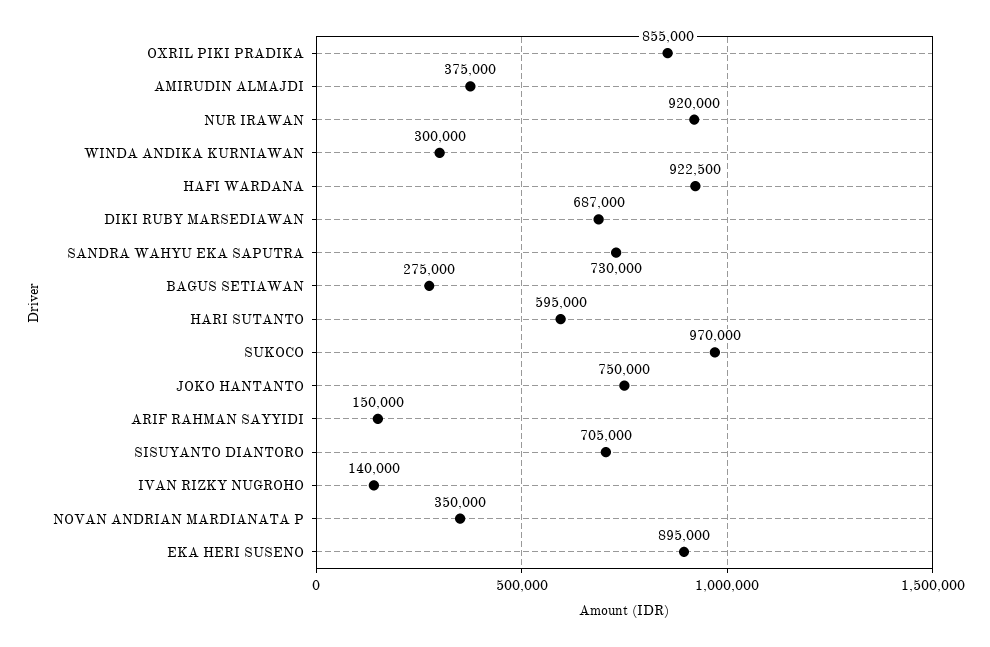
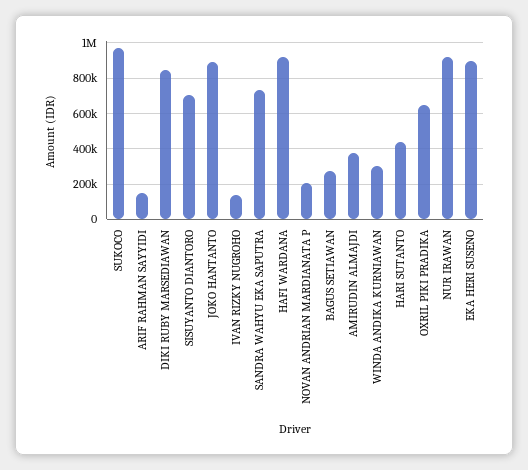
  {
-   "OXRIL PIKI PRADIKA": 855000,
+   "OXRIL PIKI PRADIKA": 650000,
    "AMIRUDIN ALMAJDI": 375000,
    "NUR IRAWAN": 920000,
    "WINDA ANDIKA KURNIAWAN": 300000,
    "HAFI WARDANA": 922500,
-   "DIKI RUBY MARSEDIAWAN": 687000,
+   "DIKI RUBY MARSEDIAWAN": 850000,
    "SANDRA WAHYU EKA SAPUTRA": 730000,
    "BAGUS SETIAWAN": 275000,
-   "HARI SUTANTO": 595000,
+   "HARI SUTANTO": 450000,
    "SUKOCO": 970000,
-   "JOKO HANTANTO": 750000,
+   "JOKO HANTANTO": 900000,
    "ARIF RAHMAN SAYYIDI": 150000,
    "SISUYANTO DIANTORO": 705000,
    "IVAN RIZKY NUGROHO": 140000,
-   "NOVAN ANDRIAN MARDIANATA P": 350000,
+   "NOVAN ANDRIAN MARDIANATA P": 200000,
    "EKA HERI SUSENO": 895000
  }

